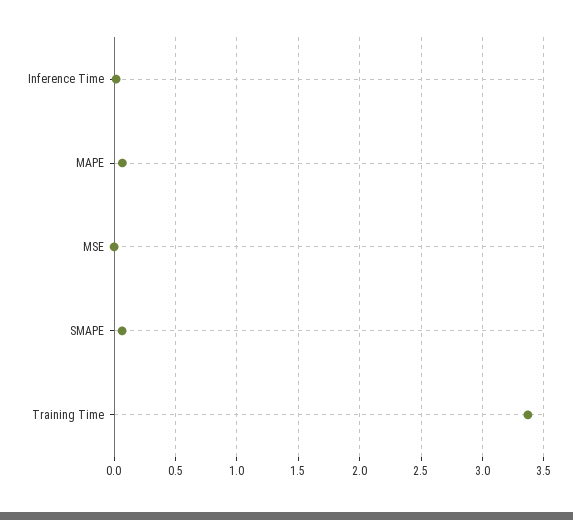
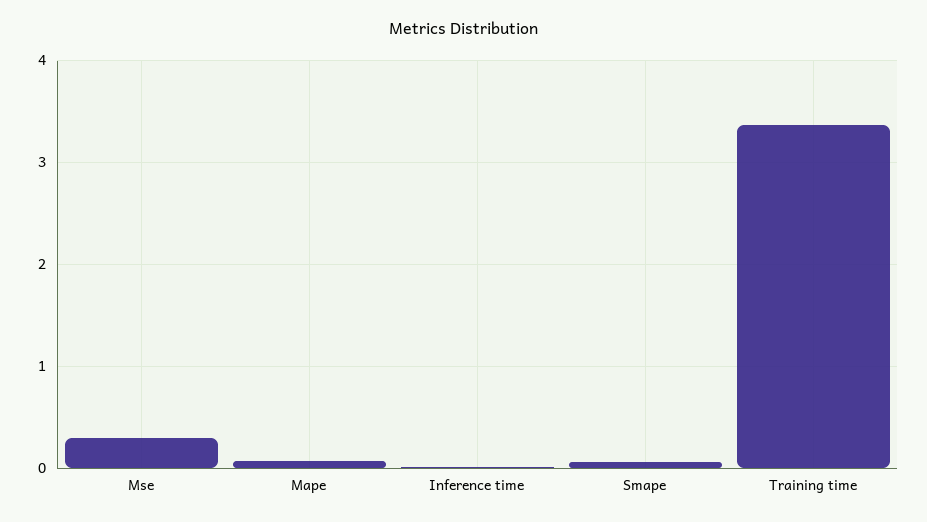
  {
    "Inference Time": 0,
    "MAPE": 0.05,
-   "MSE": 0,
+   "MSE": 0.3,
    "SMAPE": 0.05,
    "Training Time": 3.35
  }

